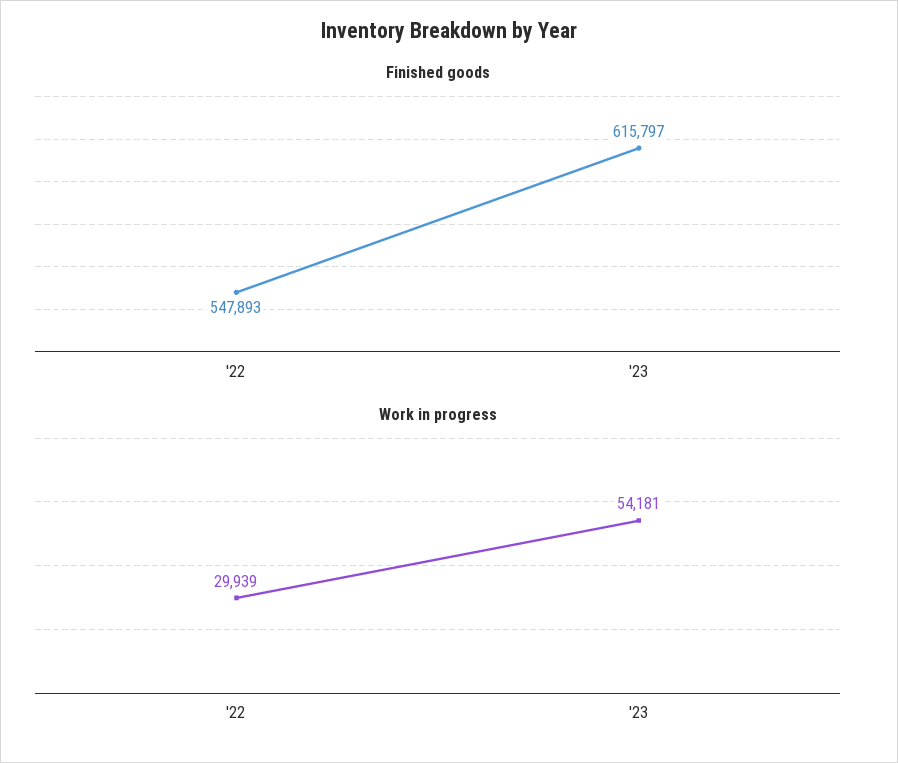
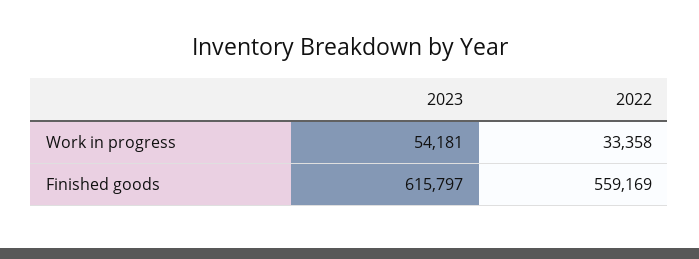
  {
    "Finished goods": {
-     "'22": 547893,
+     "'22": 559169,
      "'23": 615797
    },
    "Work in progress": {
-     "'22": 29939,
+     "'22": 33358,
      "'23": 54181
    }
  }

